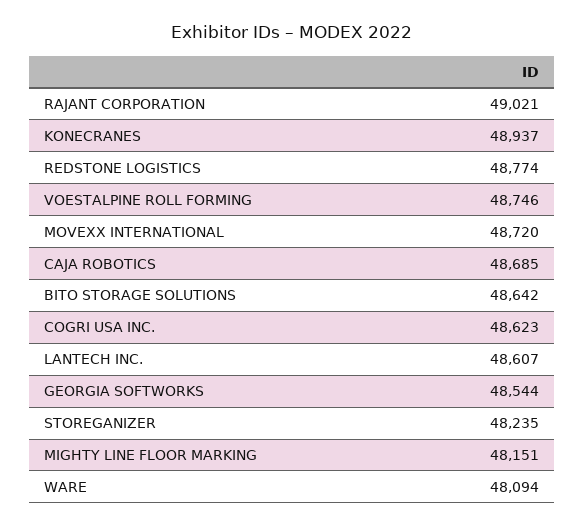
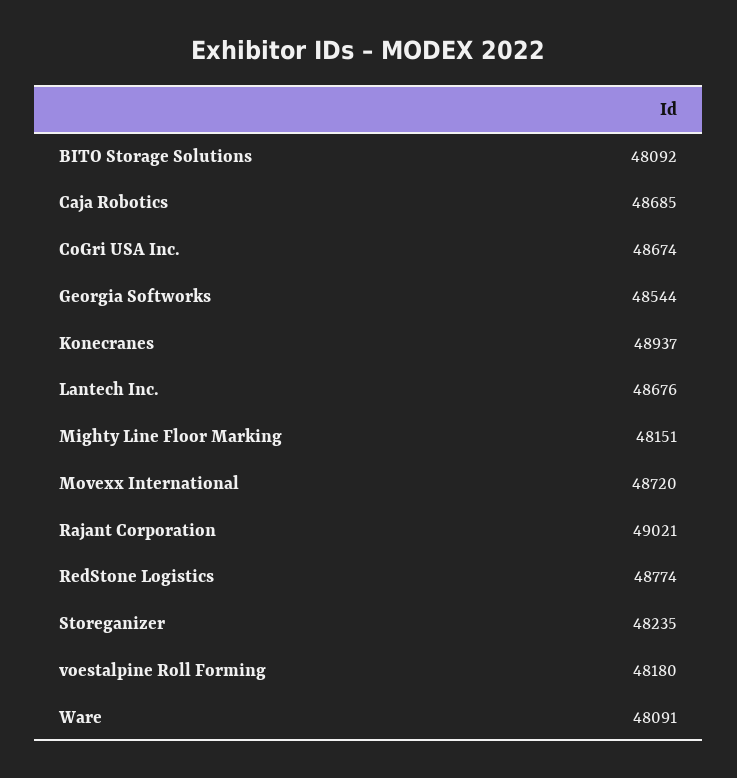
  {
    "RAJANT CORPORATION": 49021,
    "KONECRANES": 48937,
    "REDSTONE LOGISTICS": 48774,
-   "VOESTALPINE ROLL FORMING": 48746,
+   "VOESTALPINE ROLL FORMING": 48180,
    "MOVEXX INTERNATIONAL": 48720,
    "CAJA ROBOTICS": 48685,
-   "BITO STORAGE SOLUTIONS": 48642,
+   "BITO STORAGE SOLUTIONS": 48092,
-   "COGRI USA INC.": 48623,
+   "COGRI USA INC.": 48674,
-   "LANTECH INC.": 48607,
+   "LANTECH INC.": 48676,
    "GEORGIA SOFTWORKS": 48544,
    "STOREGANIZER": 48235,
    "MIGHTY LINE FLOOR MARKING": 48151,
-   "WARE": 48094
+   "WARE": 48091
  }

